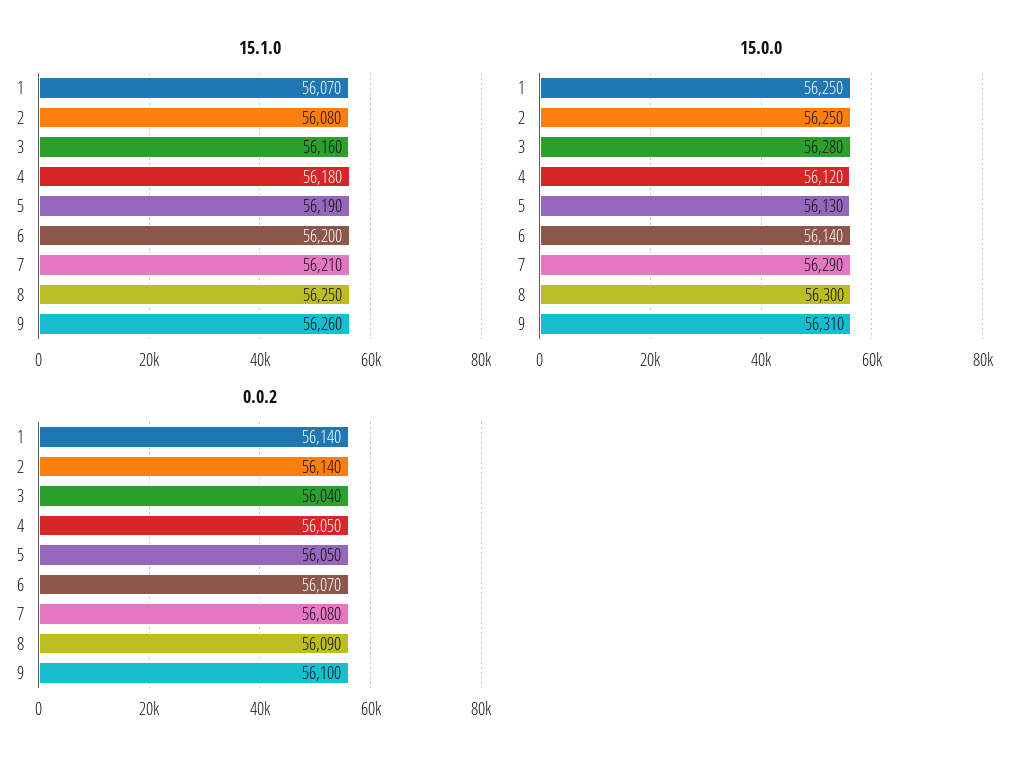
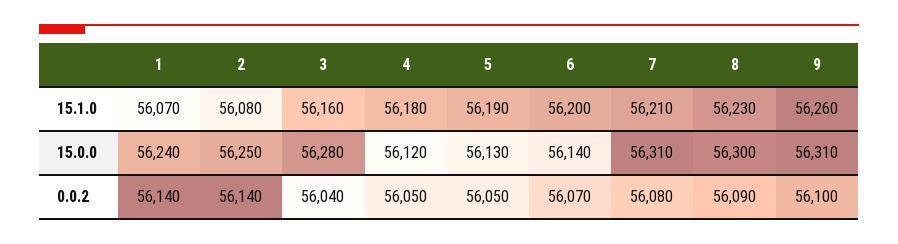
  {
    "15.1.0": {
      "1": 56070,
      "2": 56080,
      "3": 56160,
      "4": 56180,
      "5": 56190,
      "6": 56200,
      "7": 56210,
-     "8": 56250,
+     "8": 56230,
      "9": 56260
    },
    "15.0.0": {
-     "1": 56250,
+     "1": 56240,
      "2": 56250,
      "3": 56280,
      "4": 56120,
      "5": 56130,
      "6": 56140,
-     "7": 56290,
+     "7": 56310,
      "8": 56300,
      "9": 56310
    },
    "0.0.2": {
      "1": 56140,
      "2": 56140,
      "3": 56040,
      "4": 56050,
      "5": 56050,
      "6": 56070,
      "7": 56080,
      "8": 56090,
      "9": 56100
    }
  }

